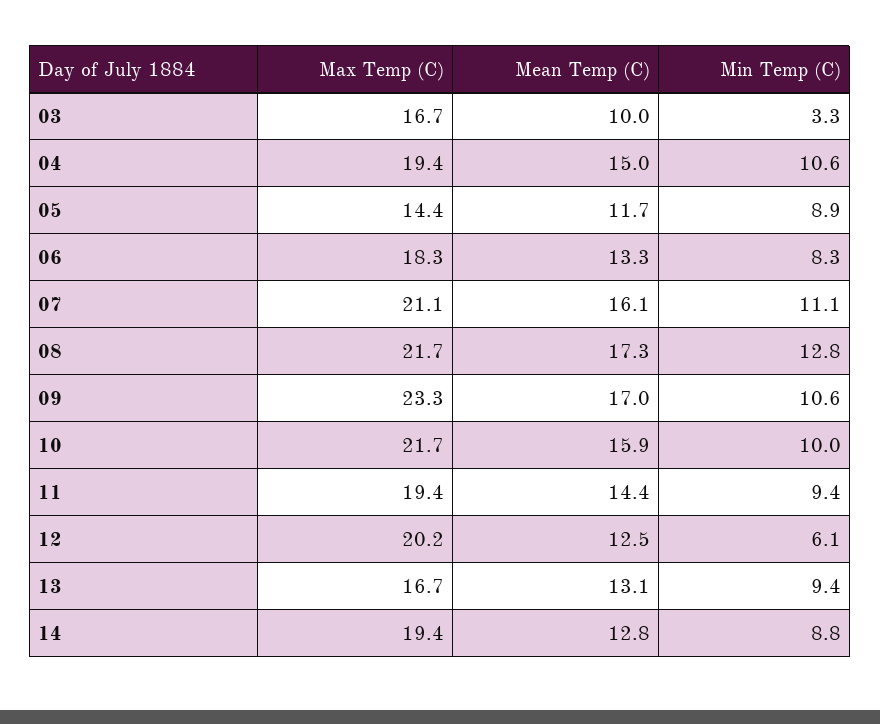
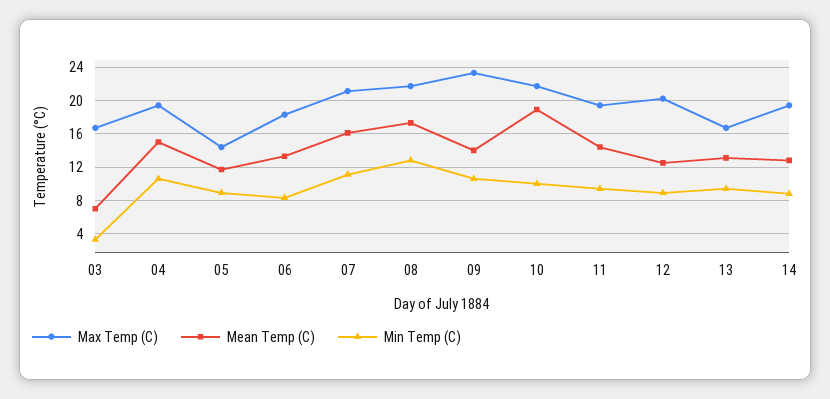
  {
    "Max Temp (C)": {
      "03": 16.7,
      "04": 19.4,
      "05": 14.4,
      "06": 18.3,
      "07": 21.1,
      "08": 21.7,
      "09": 23.3,
      "10": 21.7,
      "11": 19.4,
      "12": 20.2,
      "13": 16.7,
      "14": 19.4
    },
    "Mean Temp (C)": {
-     "03": 10,
+     "03": 7,
      "04": 15,
      "05": 11.7,
      "06": 13.3,
      "07": 16.1,
      "08": 17.3,
-     "09": 17,
+     "09": 14,
-     "10": 15.9,
+     "10": 19,
      "11": 14.4,
      "12": 12.5,
      "13": 13.1,
      "14": 12.8
    },
    "Min Temp (C)": {
      "03": 3.3,
      "04": 10.6,
      "05": 8.9,
      "06": 8.3,
      "07": 11.1,
      "08": 12.8,
      "09": 10.6,
      "10": 10,
      "11": 9.4,
-     "12": 6.1,
+     "12": 9,
      "13": 9.4,
      "14": 8.8
    }
  }

